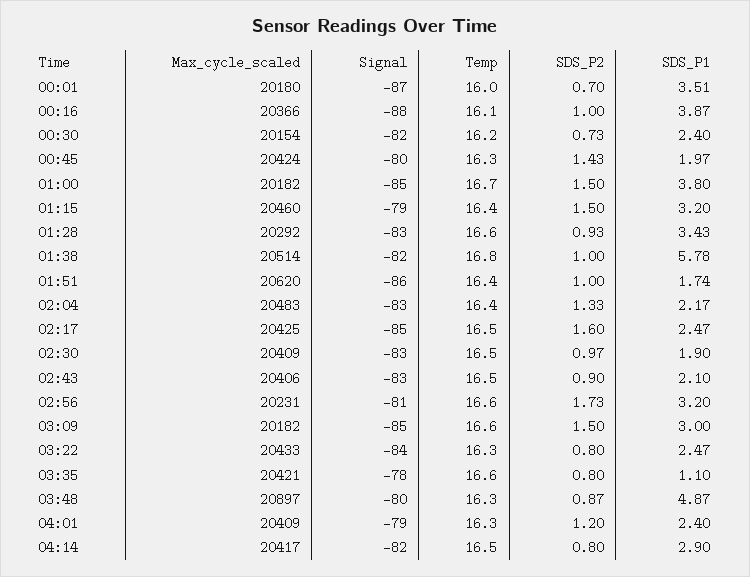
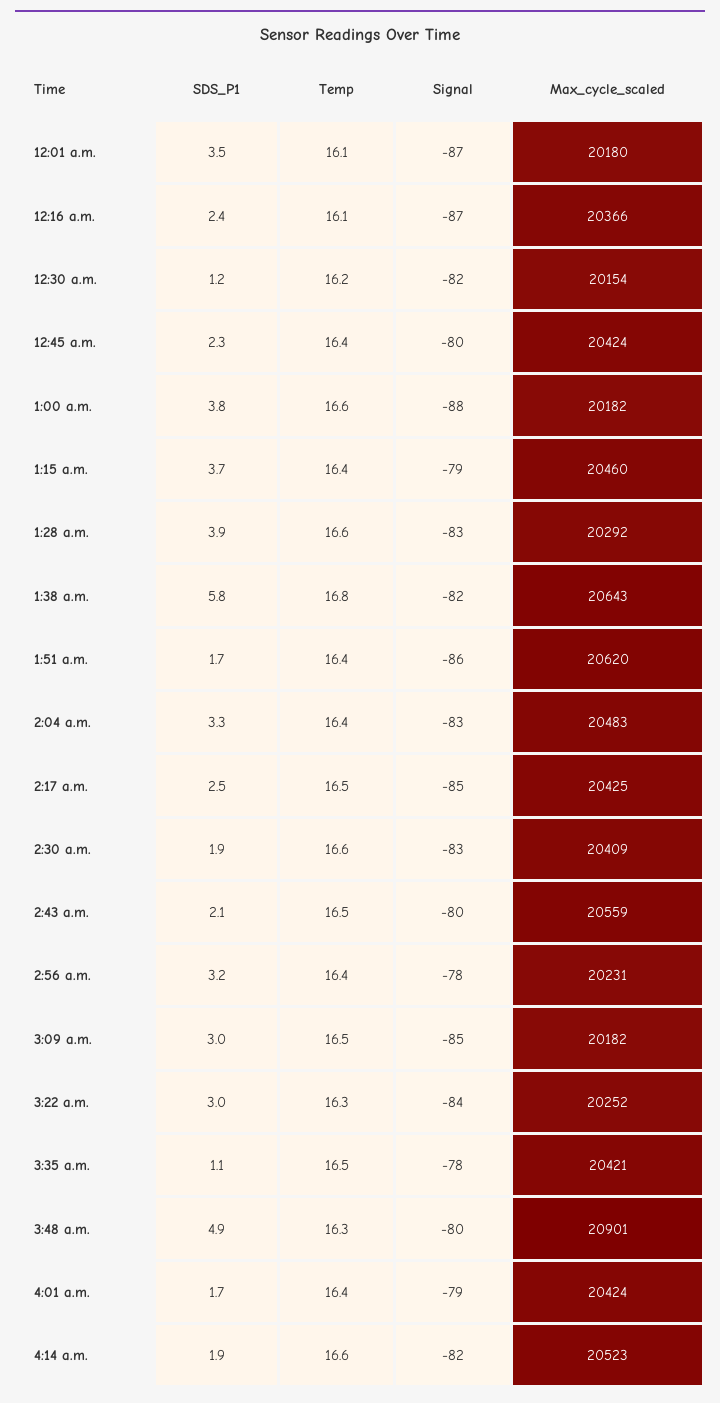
  {
    "Max_cycle_scaled": {
      "00:01": 20180,
      "00:16": 20366,
      "00:30": 20154,
      "00:45": 20424,
      "01:00": 20182,
      "01:15": 20460,
      "01:28": 20292,
-     "01:38": 20514,
+     "01:38": 20643,
      "01:51": 20620,
      "02:04": 20483,
      "02:17": 20425,
      "02:30": 20409,
-     "02:43": 20406,
+     "02:43": 20559,
      "02:56": 20231,
      "03:09": 20182,
-     "03:22": 20433,
+     "03:22": 20252,
      "03:35": 20421,
-     "03:48": 20897,
+     "03:48": 20901,
-     "04:01": 20409,
+     "04:01": 20424,
-     "04:14": 20417
+     "04:14": 20523
    },
    "Signal": {
      "00:01": -87,
-     "00:16": -88,
+     "00:16": -87,
      "00:30": -82,
      "00:45": -80,
-     "01:00": -85,
+     "01:00": -88,
      "01:15": -79,
      "01:28": -83,
      "01:38": -82,
      "01:51": -86,
      "02:04": -83,
      "02:17": -85,
      "02:30": -83,
-     "02:43": -83,
+     "02:43": -80,
-     "02:56": -81,
+     "02:56": -78,
      "03:09": -85,
      "03:22": -84,
      "03:35": -78,
      "03:48": -80,
      "04:01": -79,
      "04:14": -82
    },
    "Temp": {
-     "00:01": 16,
+     "00:01": 16.1,
      "00:16": 16.1,
      "00:30": 16.2,
-     "00:45": 16.3,
+     "00:45": 16.4,
-     "01:00": 16.7,
+     "01:00": 16.6,
      "01:15": 16.4,
      "01:28": 16.6,
      "01:38": 16.8,
      "01:51": 16.4,
      "02:04": 16.4,
      "02:17": 16.5,
-     "02:30": 16.5,
+     "02:30": 16.6,
      "02:43": 16.5,
-     "02:56": 16.6,
+     "02:56": 16.4,
-     "03:09": 16.6,
+     "03:09": 16.5,
      "03:22": 16.3,
-     "03:35": 16.6,
+     "03:35": 16.5,
      "03:48": 16.3,
-     "04:01": 16.3,
+     "04:01": 16.4,
-     "04:14": 16.5
+     "04:14": 16.6
    },
-   "SDS_P2": {
-     "00:01": 0.7,
-     "00:16": 1,
-     "00:30": 0.73,
-     "00:45": 1.43,
-     "01:00": 1.5,
-     "01:15": 1.5,
-     "01:28": 0.93,
-     "01:38": 1,
-     "01:51": 1,
-     "02:04": 1.33,
-     "02:17": 1.6,
-     "02:30": 0.97,
-     "02:43": 0.9,
-     "02:56": 1.73,
-     "03:09": 1.5,
-     "03:22": 0.8,
-     "03:35": 0.8,
-     "03:48": 0.87,
-     "04:01": 1.2,
-     "04:14": 0.8
-   },
    "SDS_P1": {
      "00:01": 3.51,
-     "00:16": 3.87,
+     "00:16": 2.4,
-     "00:30": 2.4,
+     "00:30": 1.2,
-     "00:45": 1.97,
+     "00:45": 2.3,
      "01:00": 3.8,
-     "01:15": 3.2,
+     "01:15": 3.7,
-     "01:28": 3.43,
+     "01:28": 3.9,
      "01:38": 5.78,
      "01:51": 1.74,
-     "02:04": 2.17,
+     "02:04": 3.3,
      "02:17": 2.47,
      "02:30": 1.9,
      "02:43": 2.1,
      "02:56": 3.2,
      "03:09": 3,
-     "03:22": 2.47,
+     "03:22": 3,
      "03:35": 1.1,
      "03:48": 4.87,
-     "04:01": 2.4,
+     "04:01": 1.7,
-     "04:14": 2.9
+     "04:14": 1.9
    }
  }

